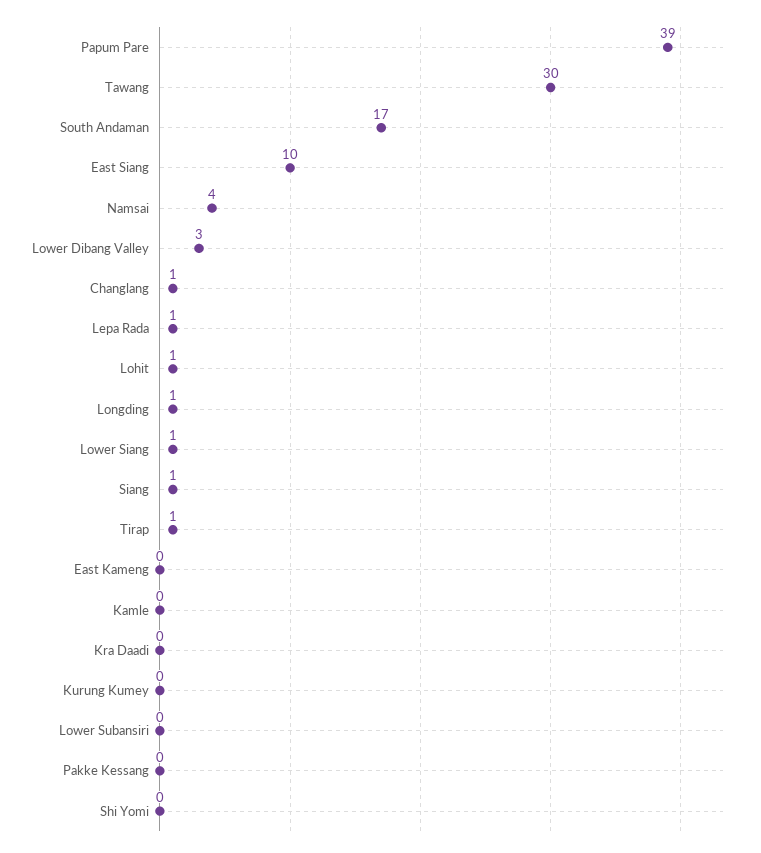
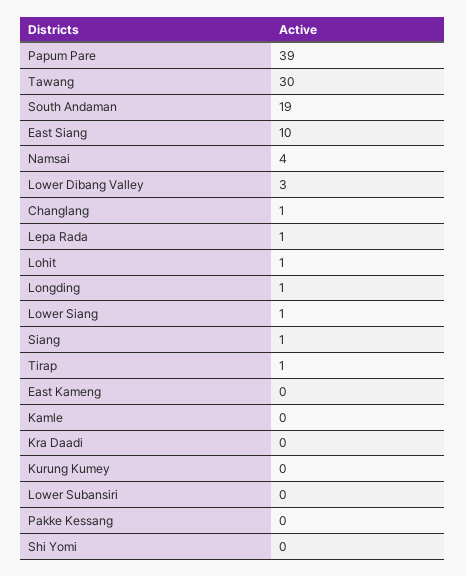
  {
    "Papum Pare": 39,
    "Tawang": 30,
-   "South Andaman": 17,
+   "South Andaman": 19,
    "East Siang": 10,
    "Namsai": 4,
    "Lower Dibang Valley": 3,
    "Changlang": 1,
    "Lepa Rada": 1,
    "Lohit": 1,
    "Longding": 1,
    "Lower Siang": 1,
    "Siang": 1,
    "Tirap": 1,
    "East Kameng": 0,
    "Kamle": 0,
    "Kra Daadi": 0,
    "Kurung Kumey": 0,
    "Lower Subansiri": 0,
    "Pakke Kessang": 0,
    "Shi Yomi": 0
  }

